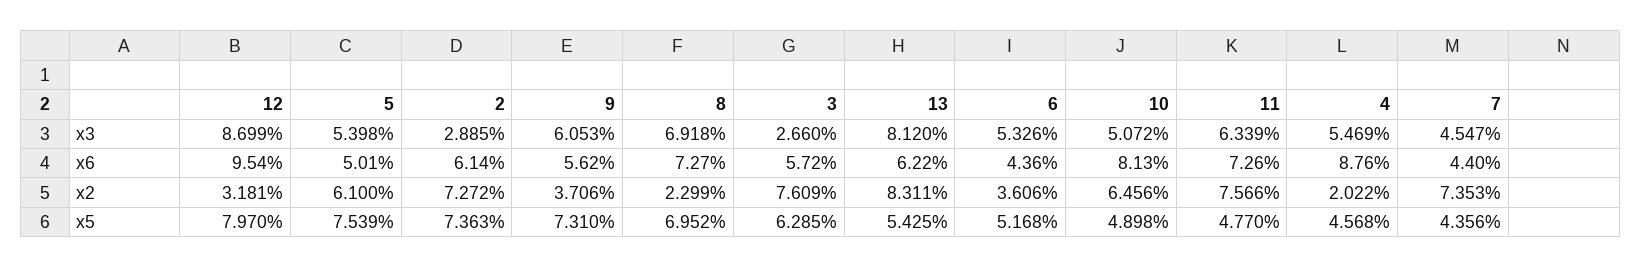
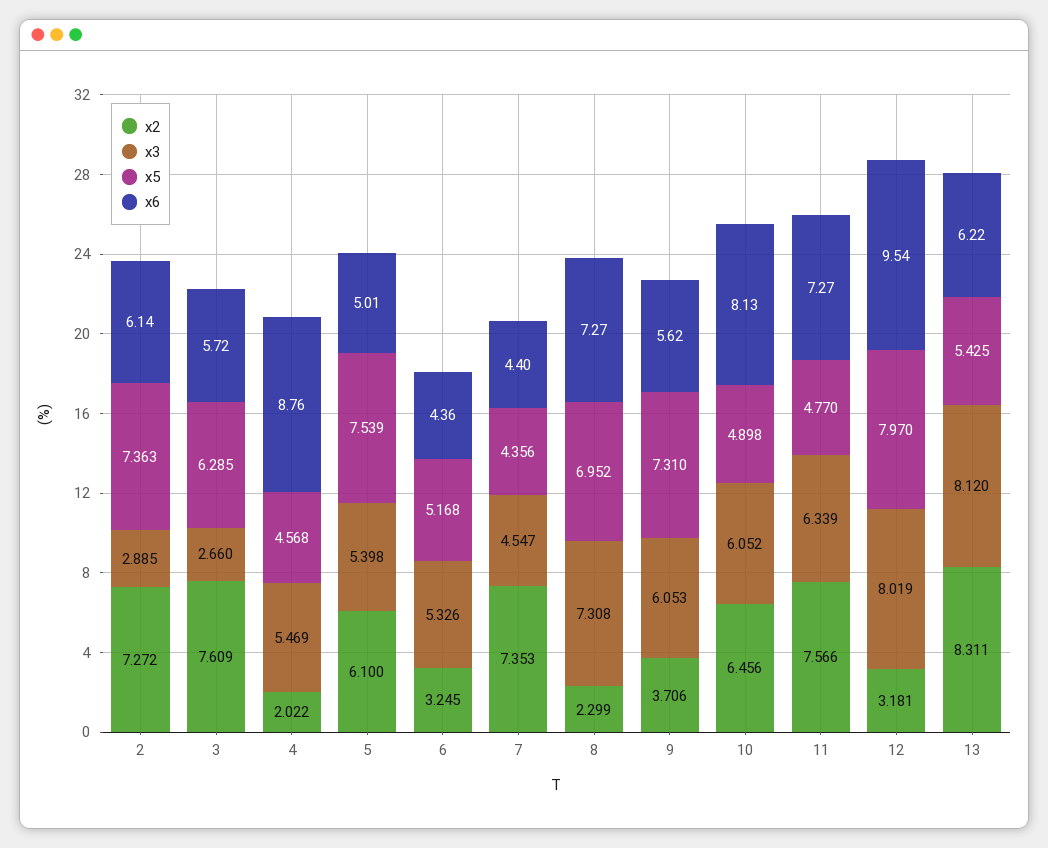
  {
    "x3": {
-     "12": 8.699,
+     "12": 8.019,
      "5": 5.398,
      "2": 2.885,
      "9": 6.053,
-     "8": 6.918,
+     "8": 7.308,
      "3": 2.66,
      "13": 8.12,
      "6": 5.326,
-     "10": 5.072,
+     "10": 6.052,
      "11": 6.339,
      "4": 5.469,
      "7": 4.547
    },
    "x6": {
      "12": 9.54,
      "5": 5.01,
      "2": 6.14,
      "9": 5.62,
      "8": 7.27,
      "3": 5.72,
      "13": 6.22,
      "6": 4.36,
      "10": 8.13,
-     "11": 7.26,
+     "11": 7.27,
      "4": 8.76,
      "7": 4.4
    },
    "x2": {
      "12": 3.181,
      "5": 6.1,
      "2": 7.272,
      "9": 3.706,
      "8": 2.299,
      "3": 7.609,
      "13": 8.311,
-     "6": 3.606,
+     "6": 3.245,
      "10": 6.456,
      "11": 7.566,
      "4": 2.022,
      "7": 7.353
    },
    "x5": {
      "12": 7.97,
      "5": 7.539,
      "2": 7.363,
      "9": 7.31,
      "8": 6.952,
      "3": 6.285,
      "13": 5.425,
      "6": 5.168,
      "10": 4.898,
      "11": 4.77,
      "4": 4.568,
      "7": 4.356
    }
  }

